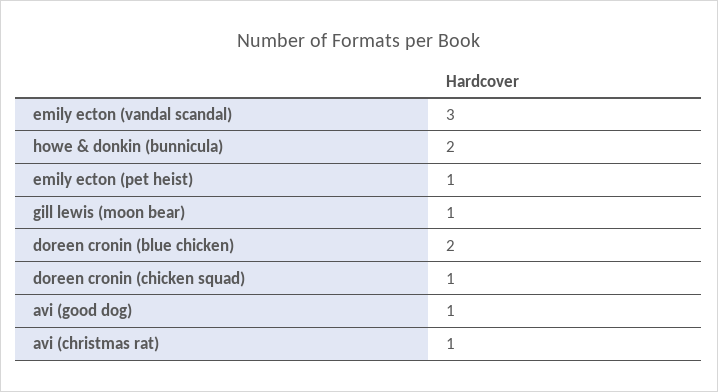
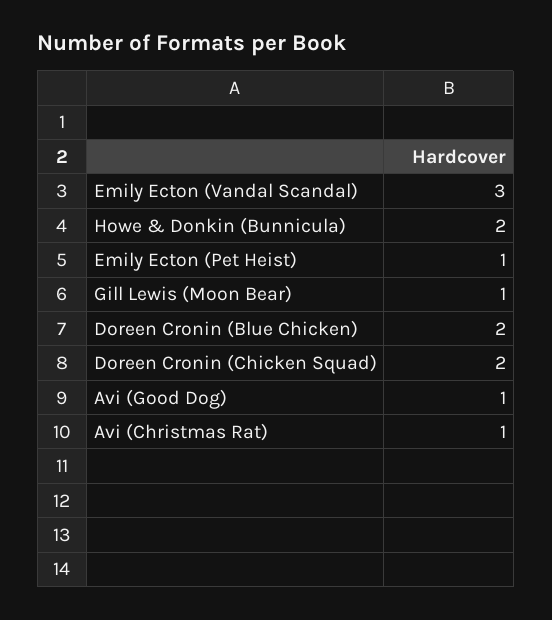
  {
    "emily ecton (vandal scandal)": 3,
    "howe & donkin (bunnicula)": 2,
    "emily ecton (pet heist)": 1,
    "gill lewis (moon bear)": 1,
    "doreen cronin (blue chicken)": 2,
-   "doreen cronin (chicken squad)": 1,
+   "doreen cronin (chicken squad)": 2,
    "avi (good dog)": 1,
    "avi (christmas rat)": 1
  }

